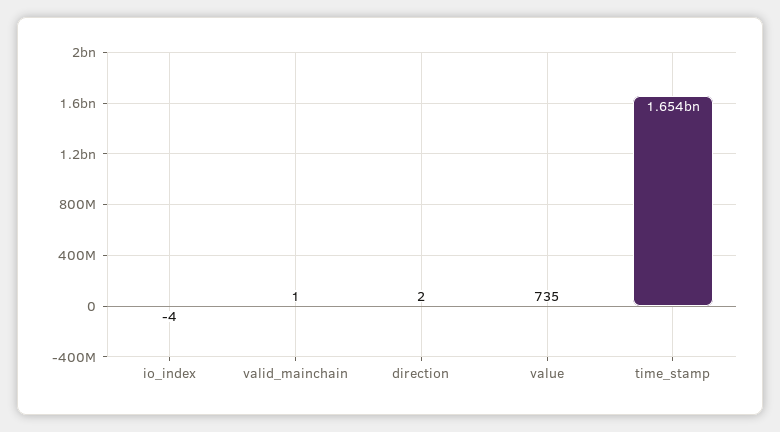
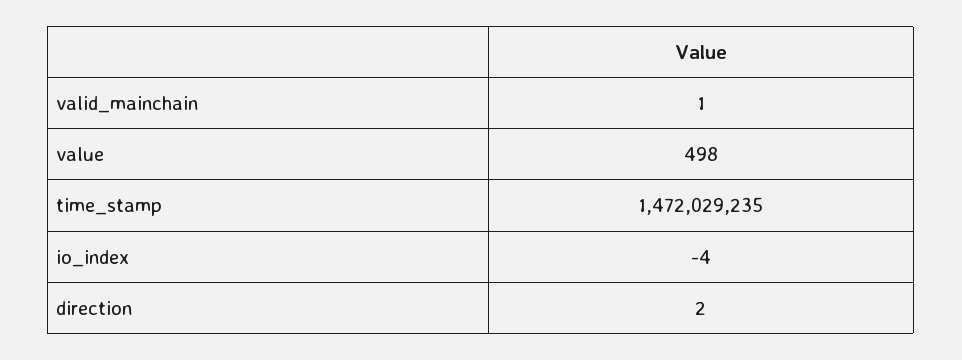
  {
    "io_index": -4,
    "valid_mainchain": 1,
    "direction": 2,
-   "value": 735,
+   "value": 498,
-   "time_stamp": 1654000000
+   "time_stamp": 1472029235
  }

